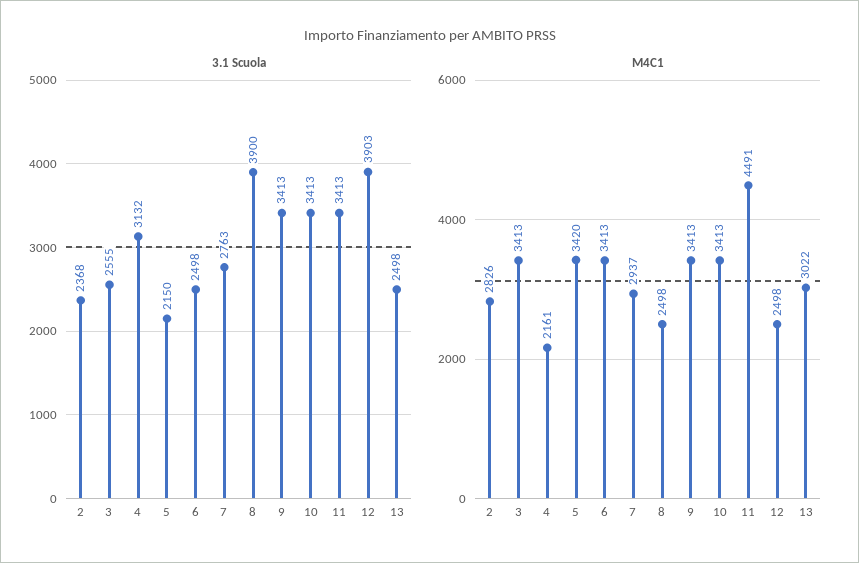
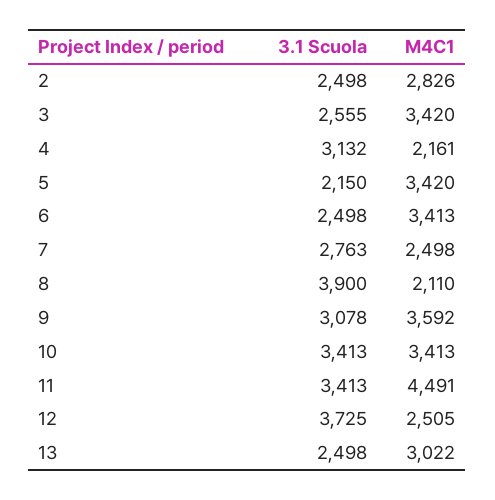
  {
    "3.1 Scuola": {
-     "2": 2368,
+     "2": 2498,
      "3": 2555,
      "4": 3132,
      "5": 2150,
      "6": 2498,
      "7": 2763,
      "8": 3900,
-     "9": 3413,
+     "9": 3078,
      "10": 3413,
      "11": 3413,
-     "12": 3903,
+     "12": 3725,
      "13": 2498
    },
    "M4C1": {
      "2": 2826,
-     "3": 3413,
+     "3": 3420,
      "4": 2161,
      "5": 3420,
      "6": 3413,
-     "7": 2937,
+     "7": 2498,
-     "8": 2498,
+     "8": 2110,
-     "9": 3413,
+     "9": 3592,
      "10": 3413,
      "11": 4491,
-     "12": 2498,
+     "12": 2505,
      "13": 3022
    }
  }

